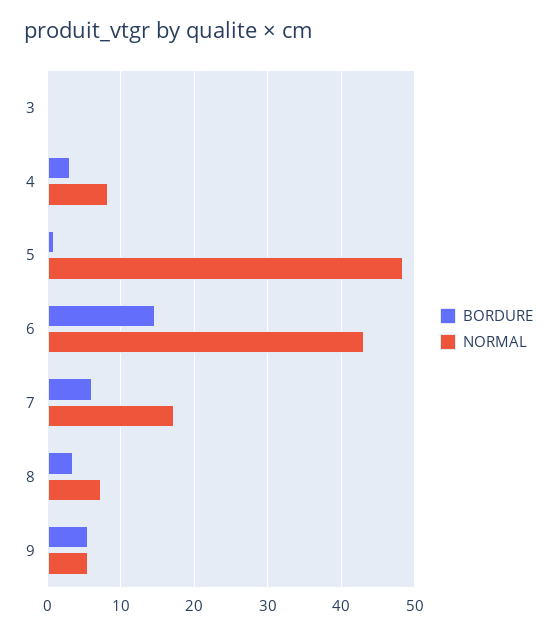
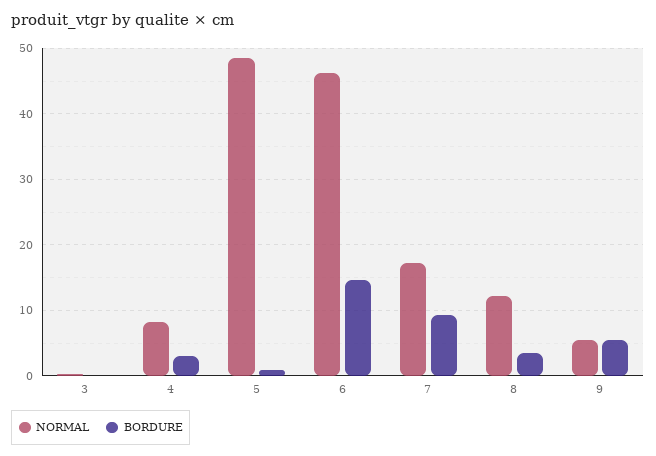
  {
    "BORDURE": {
      "3": 0,
      "4": 3,
      "5": 1,
      "6": 15,
-     "7": 6,
+     "7": 9,
      "8": 3,
      "9": 5
    },
    "NORMAL": {
      "3": 0,
      "4": 8,
      "5": 48,
-     "6": 43,
+     "6": 46,
      "7": 17,
-     "8": 7,
+     "8": 12,
      "9": 5
    }
  }

